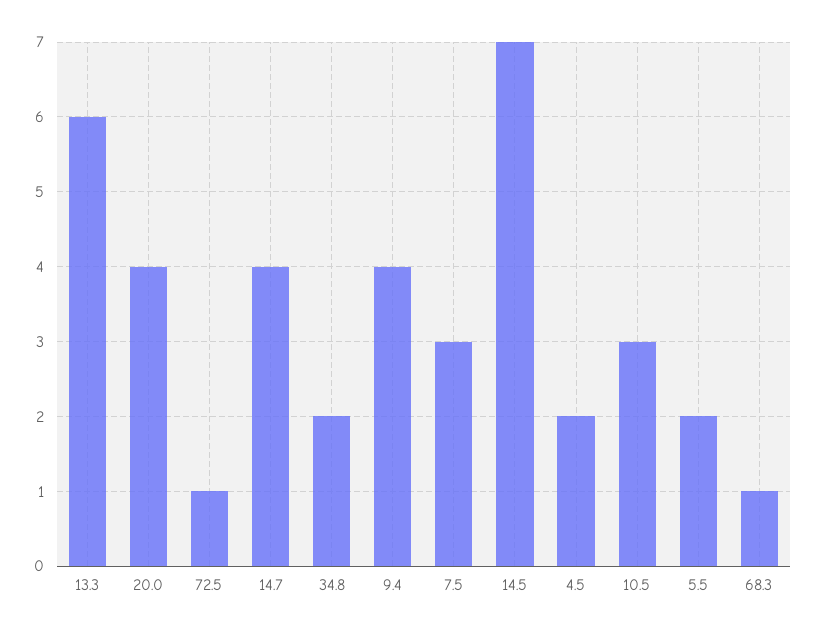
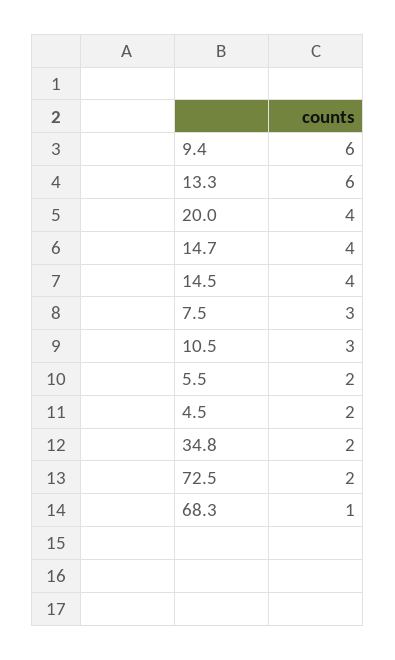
  {
    "13.3": 6,
    "20.0": 4,
-   "72.5": 1,
+   "72.5": 2,
    "14.7": 4,
    "34.8": 2,
-   "9.4": 4,
+   "9.4": 6,
    "7.5": 3,
-   "14.5": 7,
+   "14.5": 4,
    "4.5": 2,
    "10.5": 3,
    "5.5": 2,
    "68.3": 1
  }

